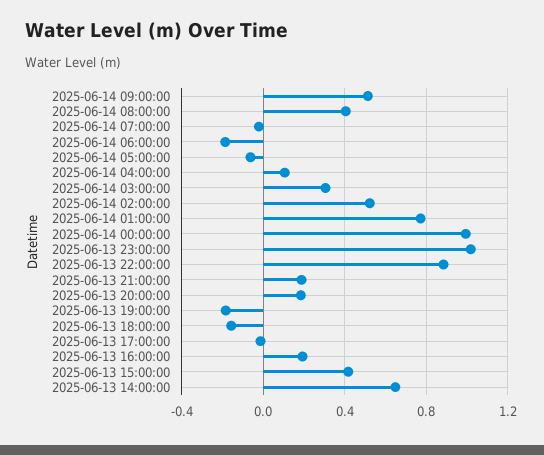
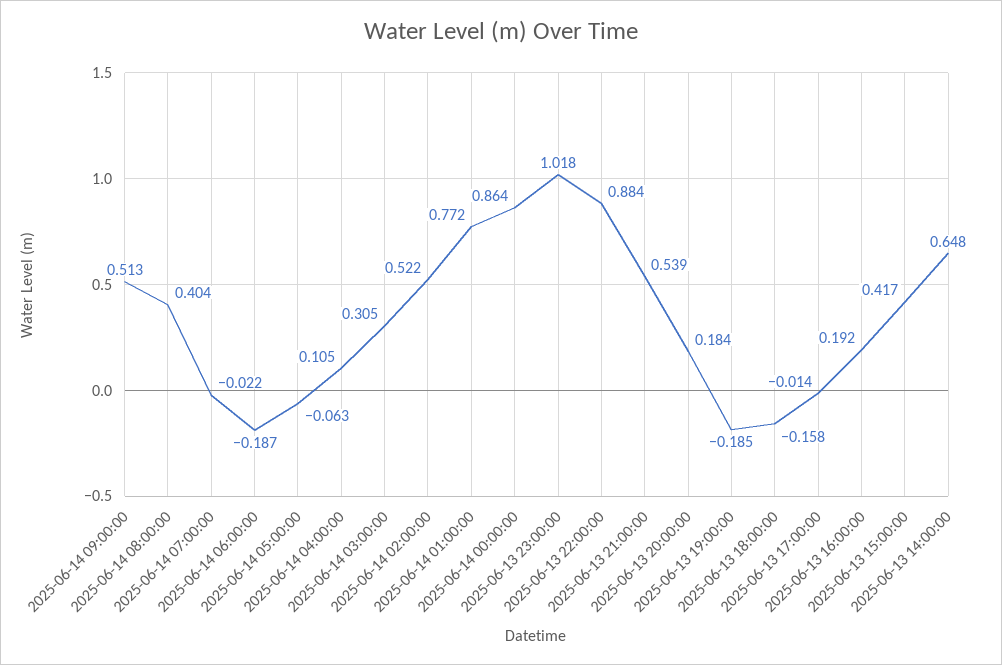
  {
    "2025-06-14 09:00:00": 0.513,
    "2025-06-14 08:00:00": 0.404,
    "2025-06-14 07:00:00": -0.022,
    "2025-06-14 06:00:00": -0.187,
    "2025-06-14 05:00:00": -0.063,
    "2025-06-14 04:00:00": 0.105,
    "2025-06-14 03:00:00": 0.305,
    "2025-06-14 02:00:00": 0.522,
    "2025-06-14 01:00:00": 0.772,
-   "2025-06-14 00:00:00": 1,
+   "2025-06-14 00:00:00": 0.864,
    "2025-06-13 23:00:00": 1.018,
    "2025-06-13 22:00:00": 0.884,
-   "2025-06-13 21:00:00": 0.2,
+   "2025-06-13 21:00:00": 0.539,
    "2025-06-13 20:00:00": 0.184,
    "2025-06-13 19:00:00": -0.185,
    "2025-06-13 18:00:00": -0.158,
    "2025-06-13 17:00:00": -0.014,
    "2025-06-13 16:00:00": 0.192,
    "2025-06-13 15:00:00": 0.417,
    "2025-06-13 14:00:00": 0.648
  }

